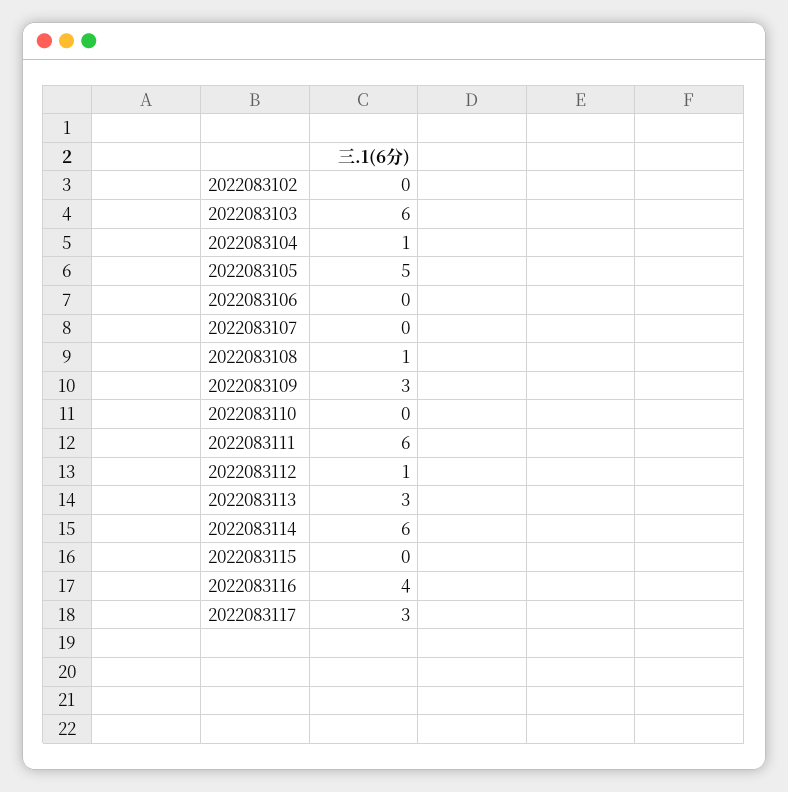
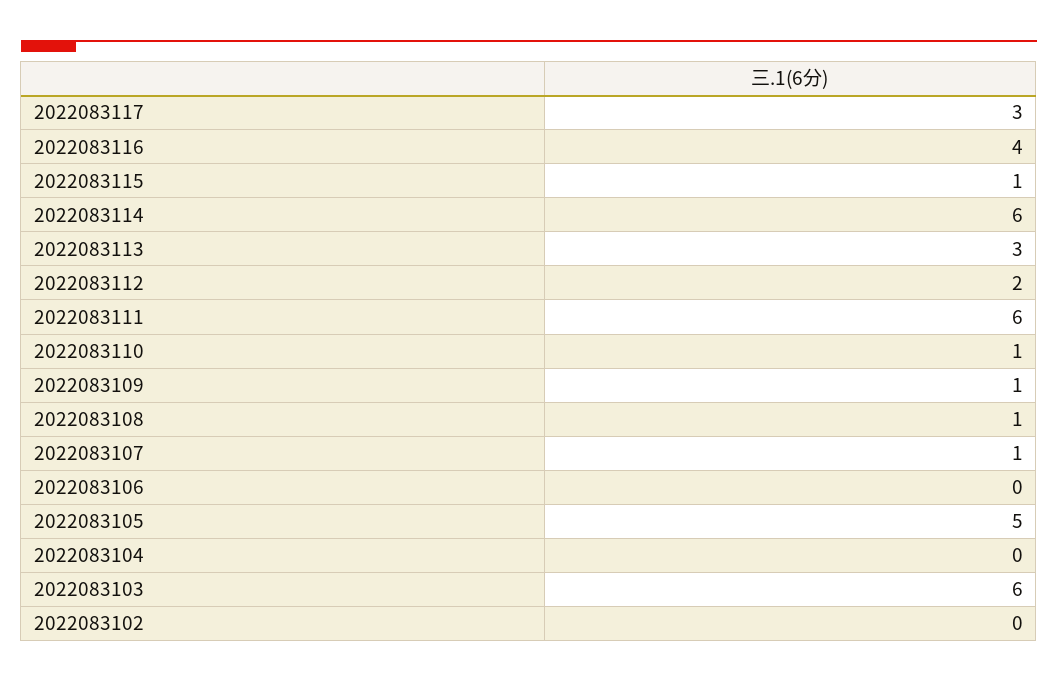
  {
    "2022083102": 0,
    "2022083103": 6,
-   "2022083104": 1,
+   "2022083104": 0,
    "2022083105": 5,
    "2022083106": 0,
-   "2022083107": 0,
+   "2022083107": 1,
    "2022083108": 1,
-   "2022083109": 3,
+   "2022083109": 1,
-   "2022083110": 0,
+   "2022083110": 1,
    "2022083111": 6,
-   "2022083112": 1,
+   "2022083112": 2,
    "2022083113": 3,
    "2022083114": 6,
-   "2022083115": 0,
+   "2022083115": 1,
    "2022083116": 4,
    "2022083117": 3
  }

